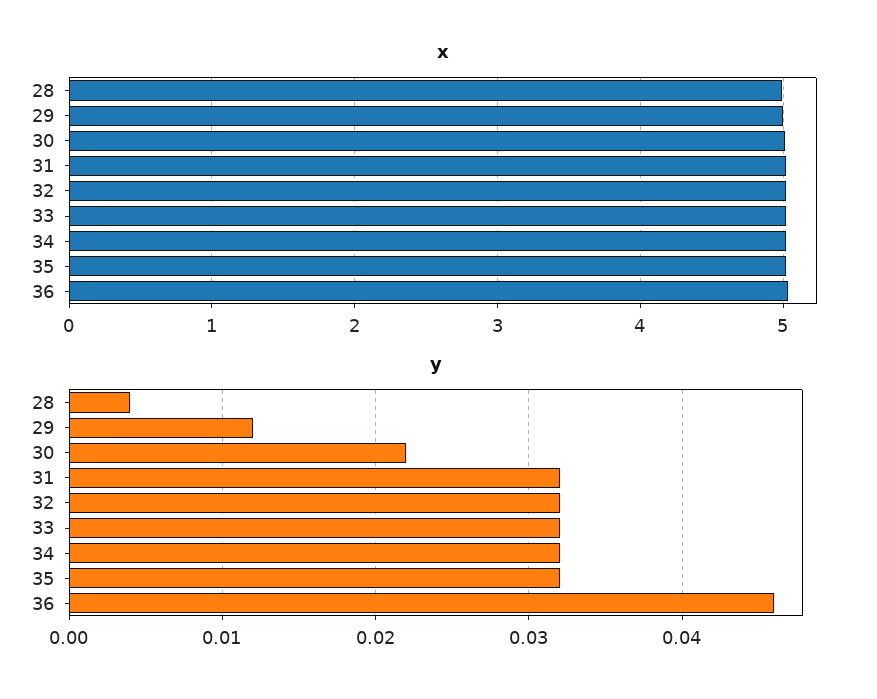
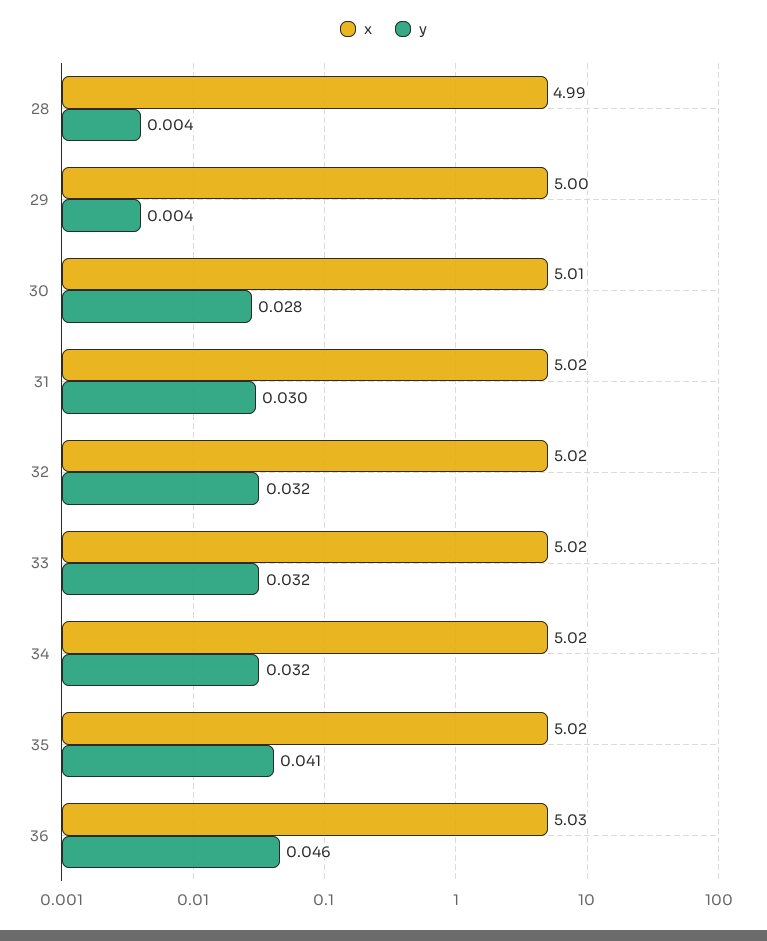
  {
    "x": {
      "28": 4.99,
      "29": 5,
      "30": 5.01,
      "31": 5.02,
      "32": 5.02,
      "33": 5.02,
      "34": 5.02,
      "35": 5.02,
      "36": 5.03
    },
    "y": {
      "28": 0.004,
-     "29": 0.012,
+     "29": 0.004,
-     "30": 0.022,
+     "30": 0.028,
-     "31": 0.032,
+     "31": 0.03,
      "32": 0.032,
      "33": 0.032,
      "34": 0.032,
-     "35": 0.032,
+     "35": 0.041,
      "36": 0.046
    }
  }

